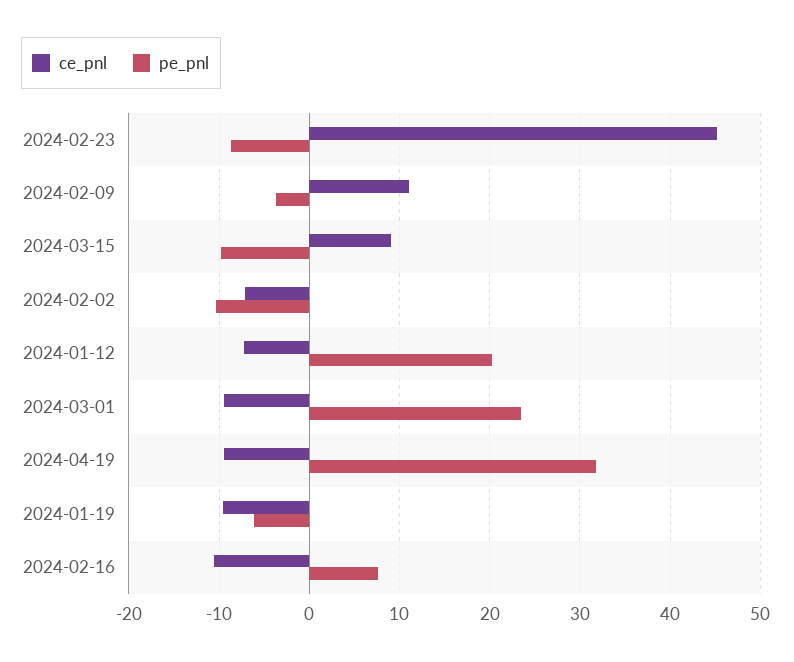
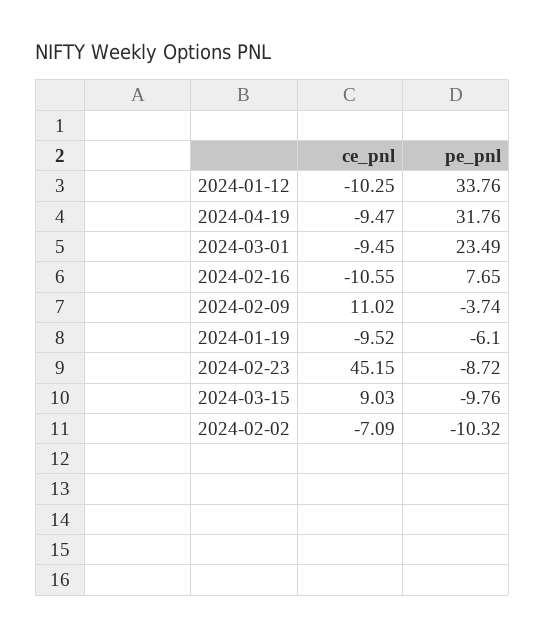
  {
    "ce_pnl": {
      "2024-02-23": 45.15,
      "2024-02-09": 11.02,
      "2024-03-15": 9.03,
      "2024-02-02": -7.09,
-     "2024-01-12": -7,
+     "2024-01-12": -10.25,
      "2024-03-01": -9.45,
      "2024-04-19": -9.47,
      "2024-01-19": -9.52,
      "2024-02-16": -10.55
    },
    "pe_pnl": {
      "2024-02-23": -8.72,
      "2024-02-09": -3.74,
      "2024-03-15": -9.76,
      "2024-02-02": -10.32,
-     "2024-01-12": 20,
+     "2024-01-12": 33.76,
      "2024-03-01": 23.49,
      "2024-04-19": 31.76,
      "2024-01-19": -6.1,
      "2024-02-16": 7.65
    }
  }

